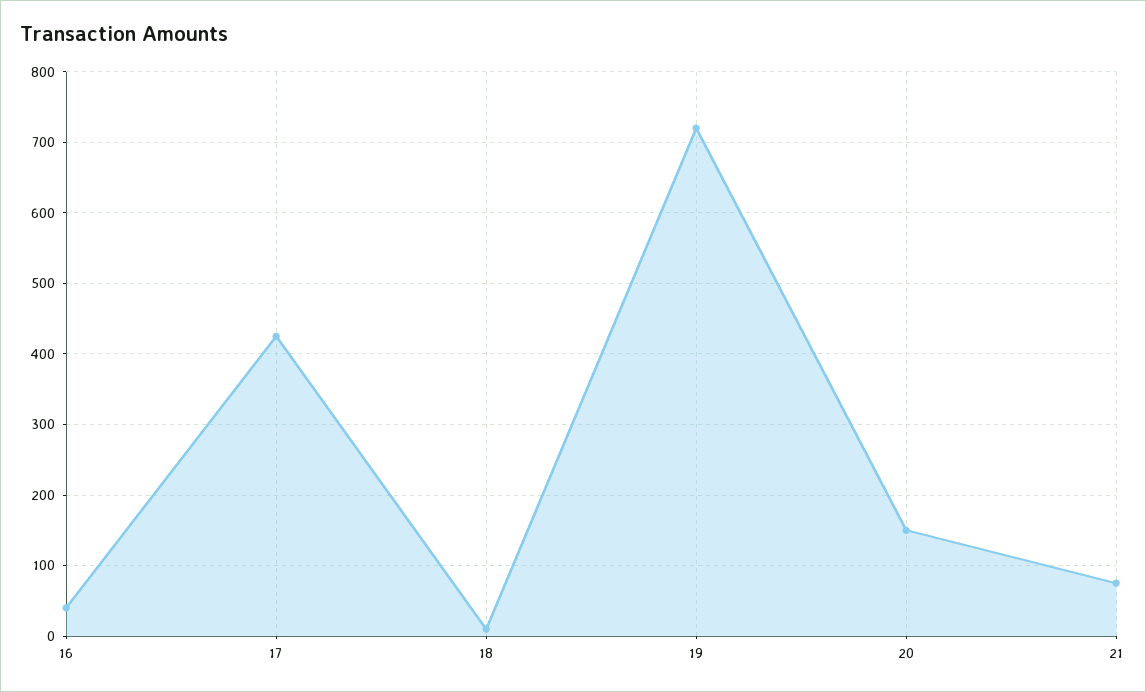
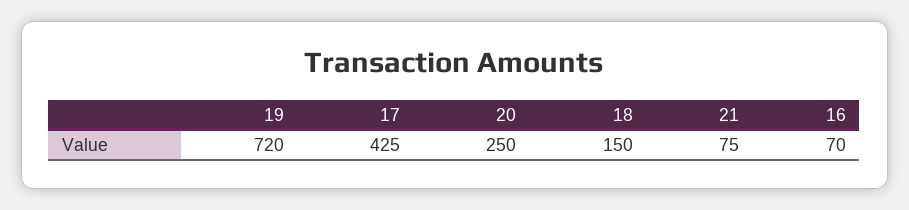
  {
-   "16": 40,
+   "16": 70,
    "17": 425,
-   "18": 10,
+   "18": 150,
    "19": 720,
-   "20": 150,
+   "20": 250,
    "21": 75
  }

